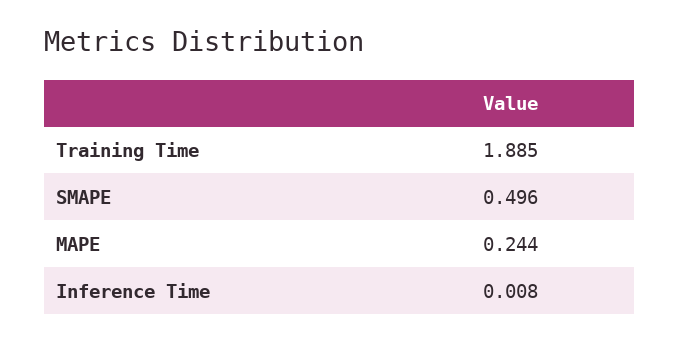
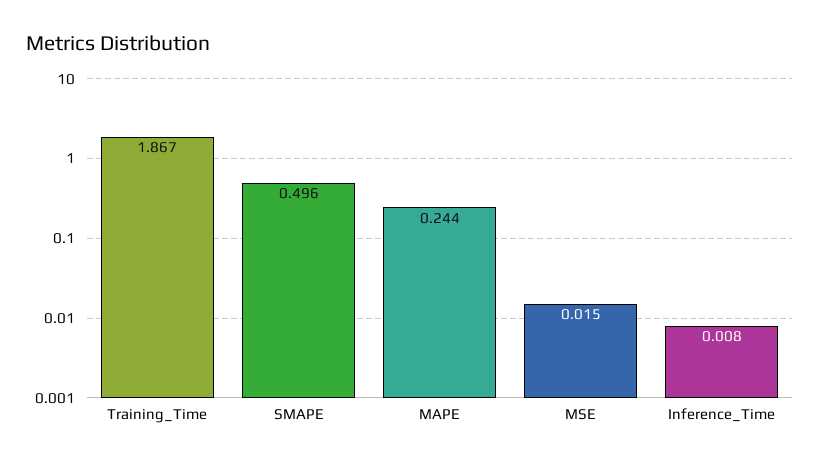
  {
-   "Training Time": 1.885,
+   "Training Time": 1.867,
    "SMAPE": 0.496,
    "MAPE": 0.244,
-   "Inference Time": 0.008
+   "Inference Time": 0.008,
+   "MSE": 0.015
  }

